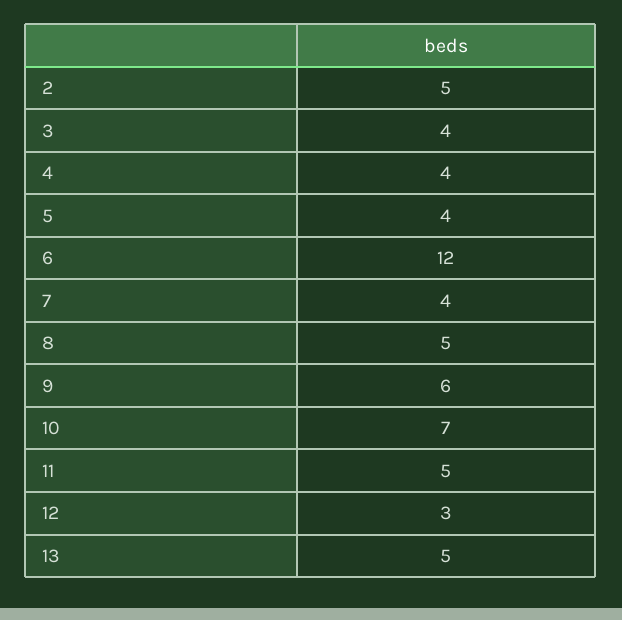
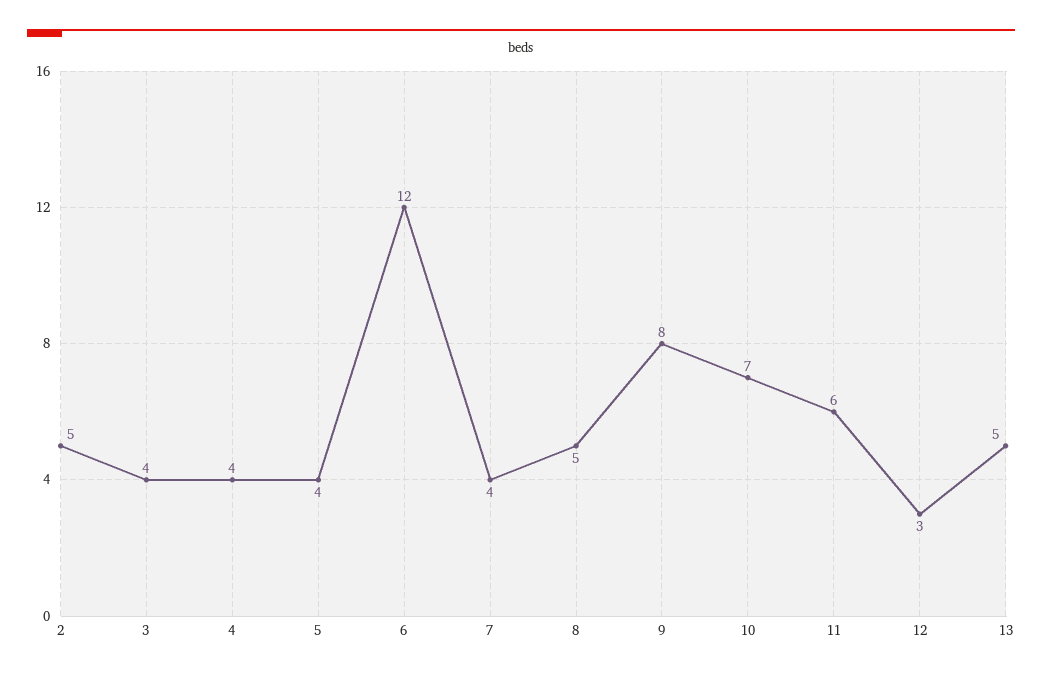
  {
    "2": 5,
    "3": 4,
    "4": 4,
    "5": 4,
    "6": 12,
    "7": 4,
    "8": 5,
-   "9": 6,
+   "9": 8,
    "10": 7,
-   "11": 5,
+   "11": 6,
    "12": 3,
    "13": 5
  }

